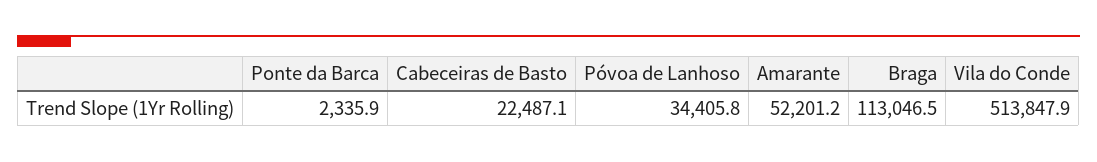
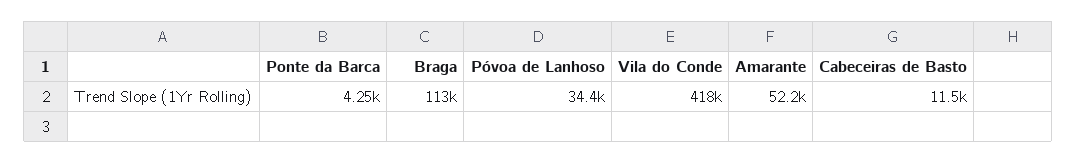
  {
-   "Ponte da Barca": 2335.9,
+   "Ponte da Barca": 4250,
-   "Cabeceiras de Basto": 22487.1,
+   "Cabeceiras de Basto": 11500,
    "Póvoa de Lanhoso": 34405.8,
    "Amarante": 52201.2,
    "Braga": 113046.5,
-   "Vila do Conde": 513847.9
+   "Vila do Conde": 418000
  }

